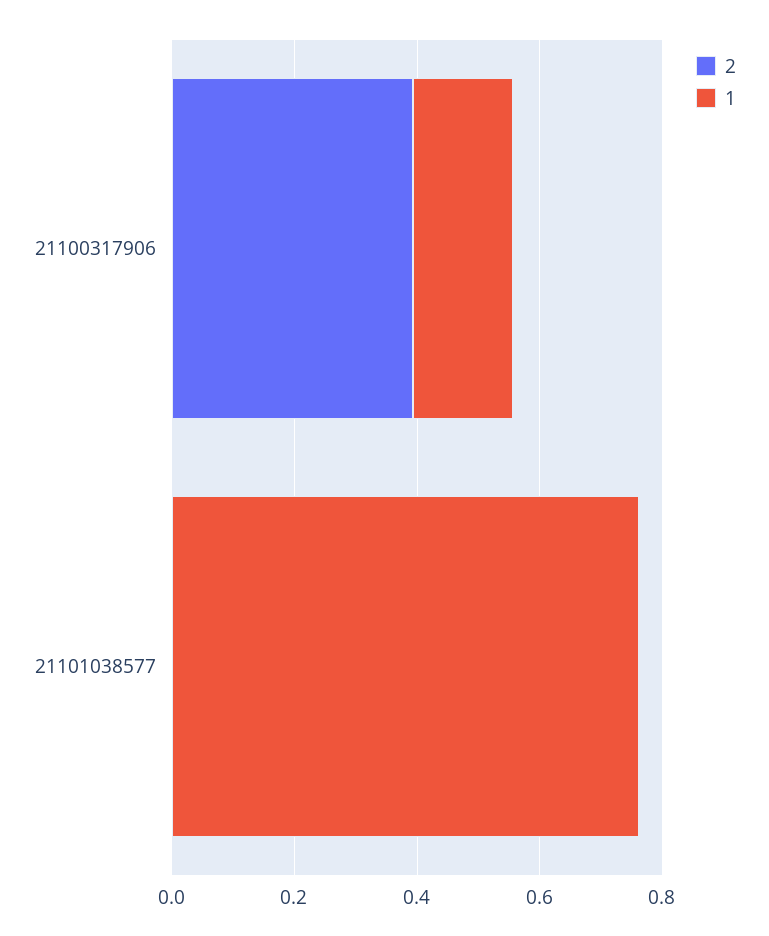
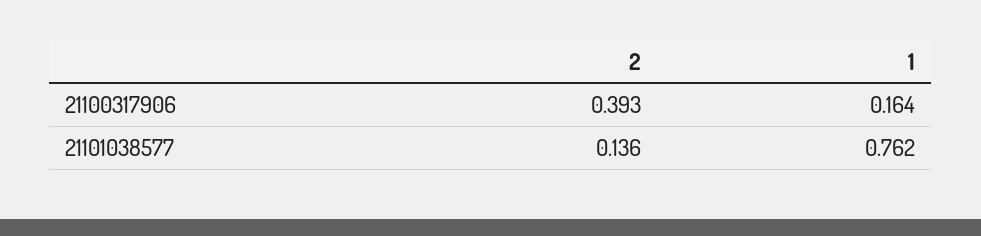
  {
    "2": {
      "21100317906": 0.393,
-     "21101038577": 0
+     "21101038577": 0.136
    },
    "1": {
      "21100317906": 0.164,
      "21101038577": 0.762
    }
  }

